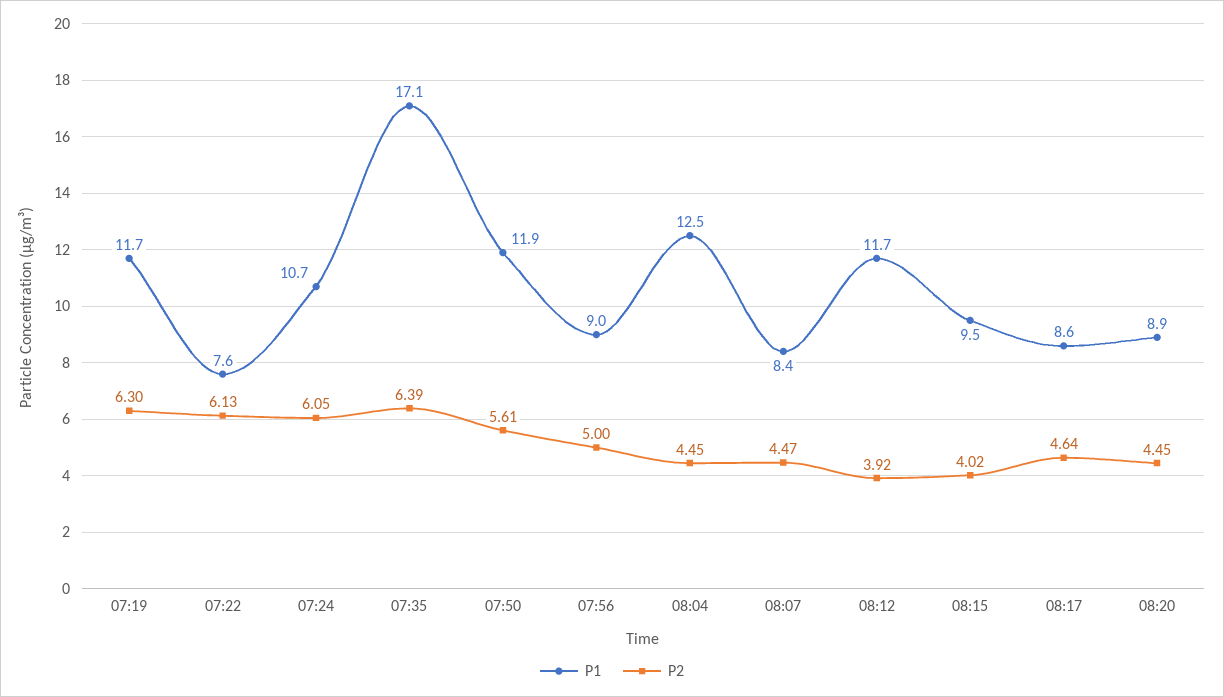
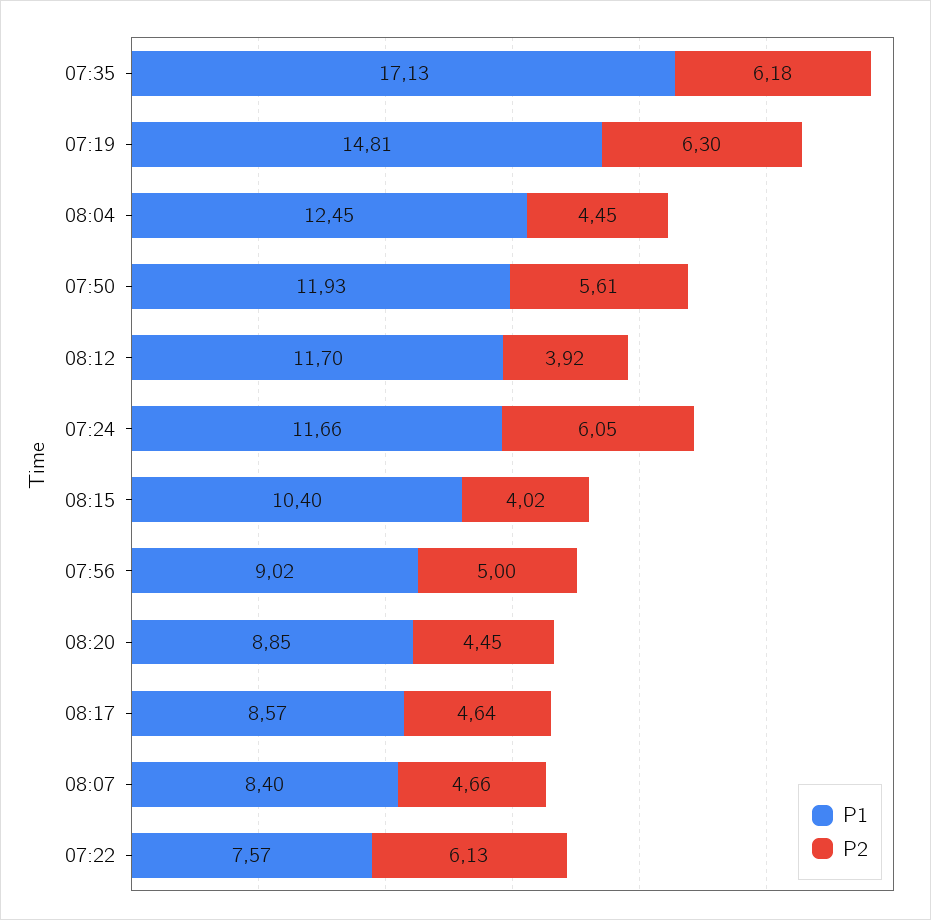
  {
    "P1": {
-     "07:19": 11.7,
+     "07:19": 14.81,
      "07:22": 7.57,
-     "07:24": 10.7,
+     "07:24": 11.66,
      "07:35": 17.13,
      "07:50": 11.93,
      "07:56": 9.02,
      "08:04": 12.45,
      "08:07": 8.4,
      "08:12": 11.7,
-     "08:15": 9.5,
+     "08:15": 10.4,
      "08:17": 8.57,
      "08:20": 8.85
    },
    "P2": {
      "07:19": 6.3,
      "07:22": 6.13,
      "07:24": 6.05,
-     "07:35": 6.39,
+     "07:35": 6.18,
      "07:50": 5.61,
      "07:56": 5,
      "08:04": 4.45,
-     "08:07": 4.47,
+     "08:07": 4.66,
      "08:12": 3.92,
      "08:15": 4.02,
      "08:17": 4.64,
      "08:20": 4.45
    }
  }

